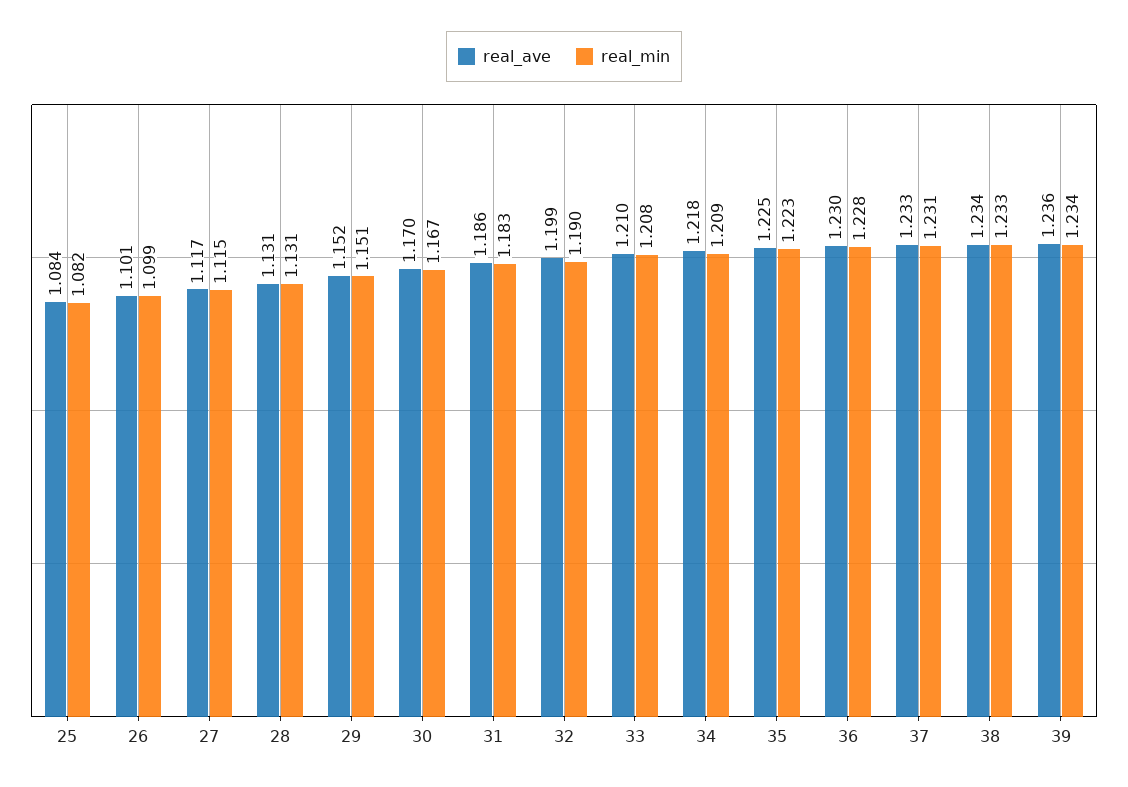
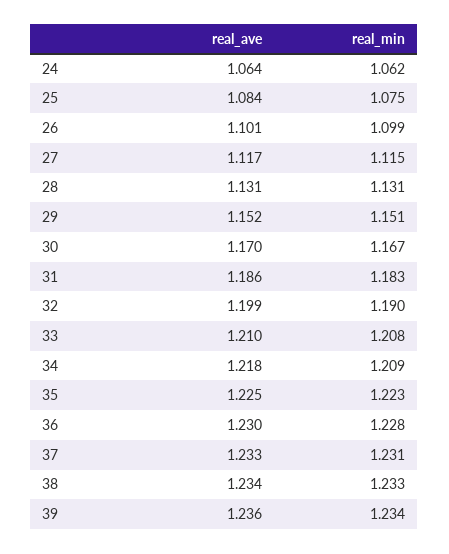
  {
    "real_ave": {
      "25": 1.084,
      "26": 1.101,
      "27": 1.117,
      "28": 1.131,
      "29": 1.152,
      "30": 1.17,
      "31": 1.186,
      "32": 1.199,
      "33": 1.21,
      "34": 1.218,
      "35": 1.225,
      "36": 1.23,
      "37": 1.233,
      "38": 1.234,
-     "39": 1.236
+     "39": 1.236,
+     "24": 1.064
    },
    "real_min": {
-     "25": 1.082,
+     "25": 1.075,
      "26": 1.099,
      "27": 1.115,
      "28": 1.131,
      "29": 1.151,
      "30": 1.167,
      "31": 1.183,
      "32": 1.19,
      "33": 1.208,
      "34": 1.209,
      "35": 1.223,
      "36": 1.228,
      "37": 1.231,
      "38": 1.233,
-     "39": 1.234
+     "39": 1.234,
+     "24": 1.062
    }
  }

